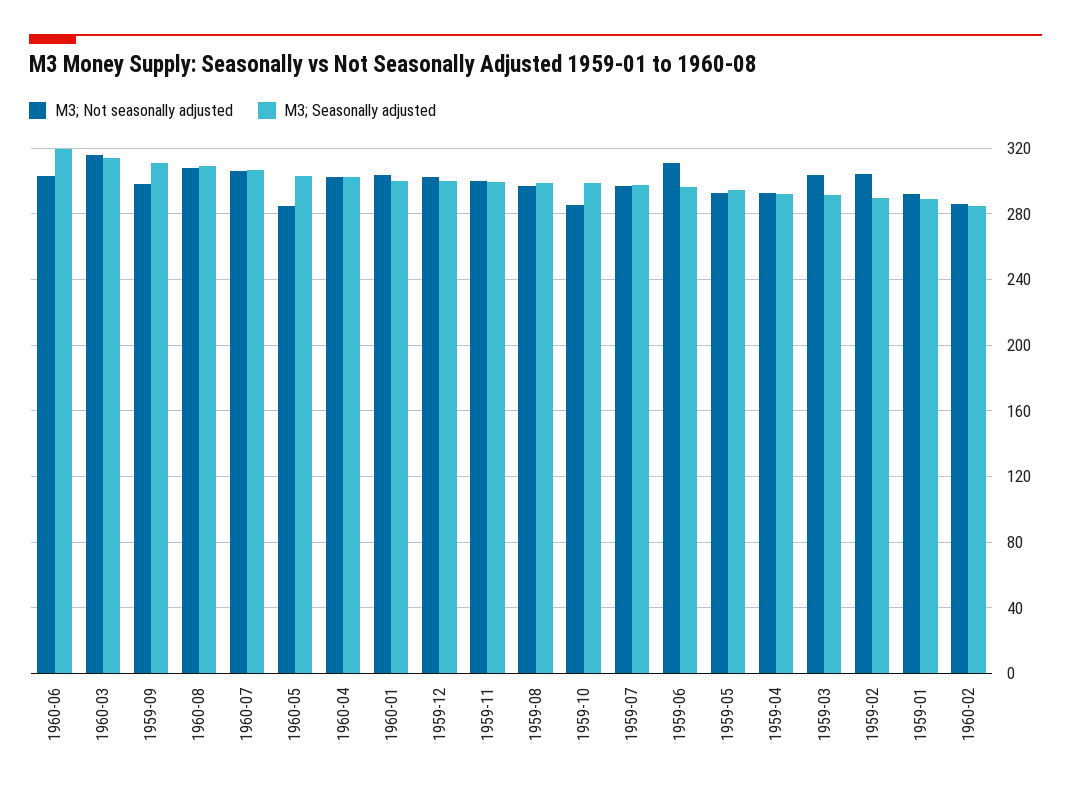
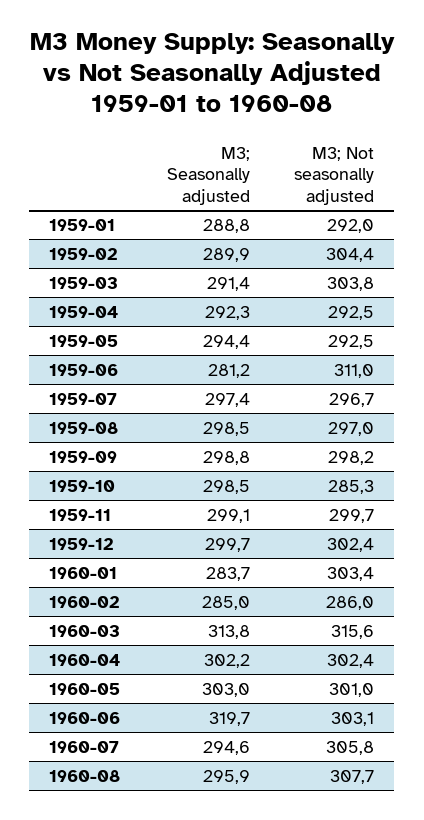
  {
    "M3; Not seasonally adjusted": {
      "1960-06": 303.1,
      "1960-03": 315.6,
      "1959-09": 298.2,
      "1960-08": 307.7,
      "1960-07": 305.8,
-     "1960-05": 285,
+     "1960-05": 301,
      "1960-04": 302.4,
      "1960-01": 303.4,
      "1959-12": 302.4,
      "1959-11": 299.7,
      "1959-08": 297,
      "1959-10": 285.3,
      "1959-07": 296.7,
      "1959-06": 311,
      "1959-05": 292.5,
      "1959-04": 292.5,
      "1959-03": 303.8,
      "1959-02": 304.4,
      "1959-01": 292,
      "1960-02": 286
    },
    "M3; Seasonally adjusted": {
      "1960-06": 319.7,
      "1960-03": 313.8,
-     "1959-09": 310,
+     "1959-09": 298.8,
-     "1960-08": 310,
+     "1960-08": 295.9,
-     "1960-07": 305,
+     "1960-07": 294.6,
      "1960-05": 303,
      "1960-04": 302.2,
-     "1960-01": 300,
+     "1960-01": 283.7,
      "1959-12": 299.7,
      "1959-11": 299.1,
      "1959-08": 298.5,
      "1959-10": 298.5,
      "1959-07": 297.4,
-     "1959-06": 295,
+     "1959-06": 281.2,
      "1959-05": 294.4,
      "1959-04": 292.3,
      "1959-03": 291.4,
      "1959-02": 289.9,
      "1959-01": 288.8,
      "1960-02": 285
    }
  }

